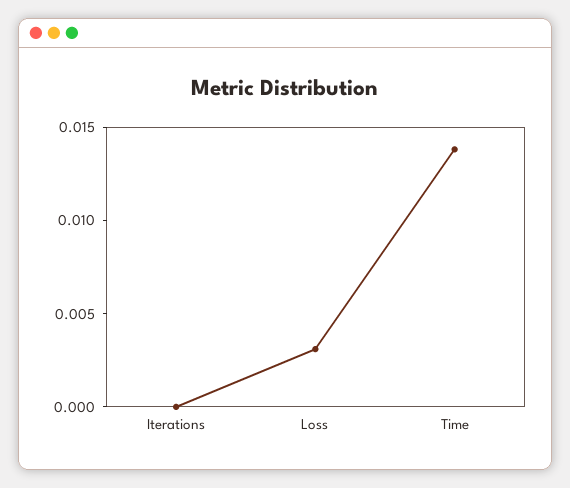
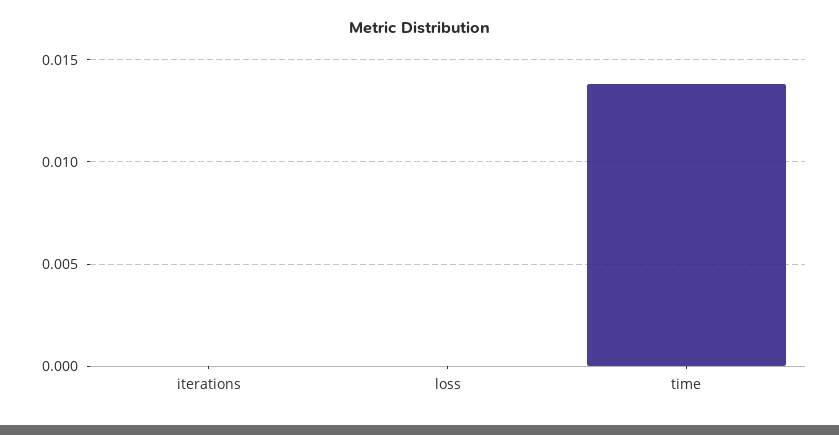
  {
    "Iterations": 0,
-   "Loss": 0.003,
+   "Loss": 0,
    "Time": 0.014
  }

